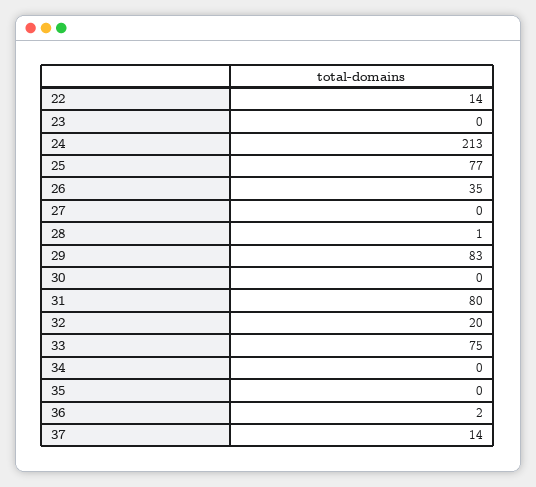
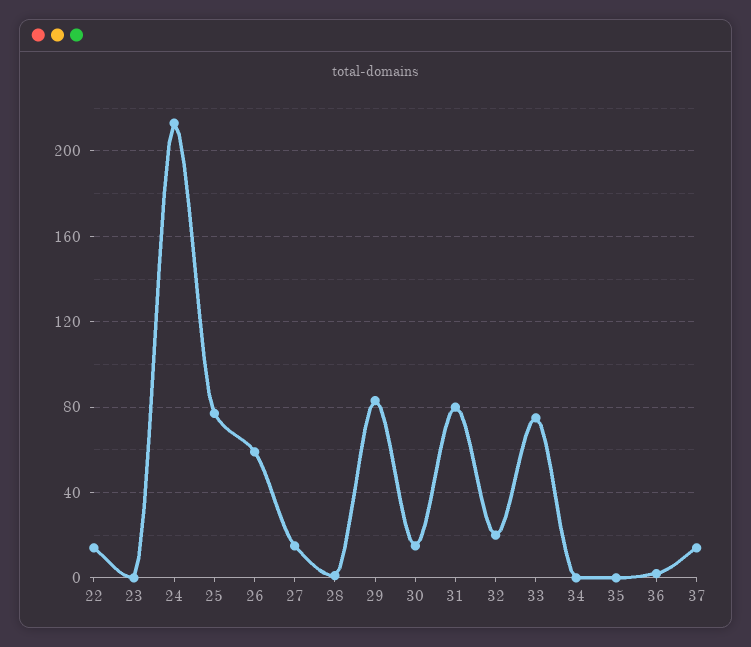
  {
    "22": 14,
    "23": 0,
    "24": 213,
    "25": 77,
-   "26": 35,
+   "26": 60,
-   "27": 0,
+   "27": 15,
    "28": 1,
    "29": 83,
-   "30": 0,
+   "30": 15,
    "31": 80,
    "32": 20,
    "33": 75,
    "34": 0,
    "35": 0,
    "36": 2,
    "37": 14
  }

